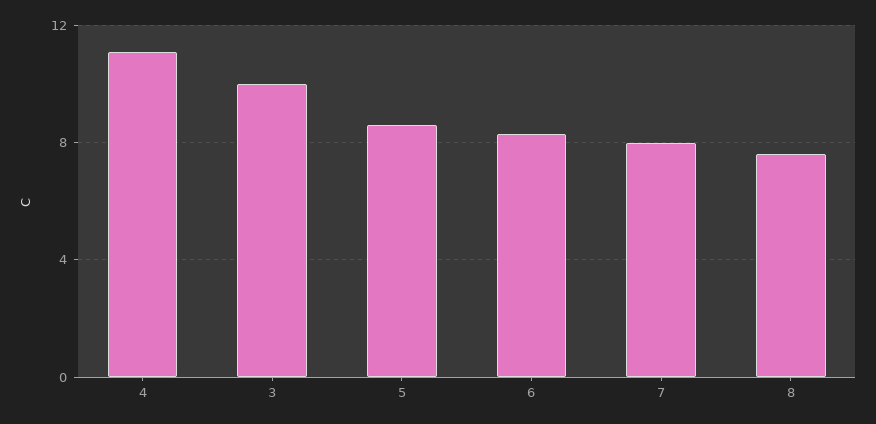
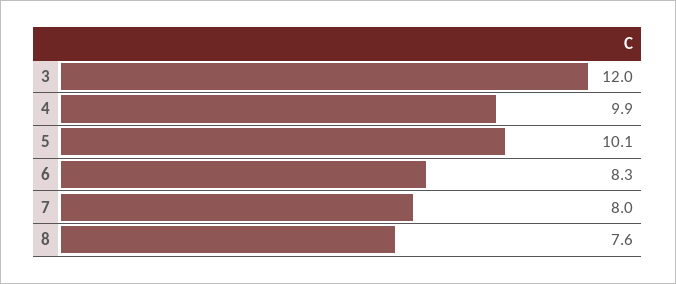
  {
-   "4": 11,
+   "4": 9.9,
-   "3": 10,
+   "3": 12,
-   "5": 8.5,
+   "5": 10.1,
    "6": 8.3,
    "7": 8,
    "8": 7.6
  }

